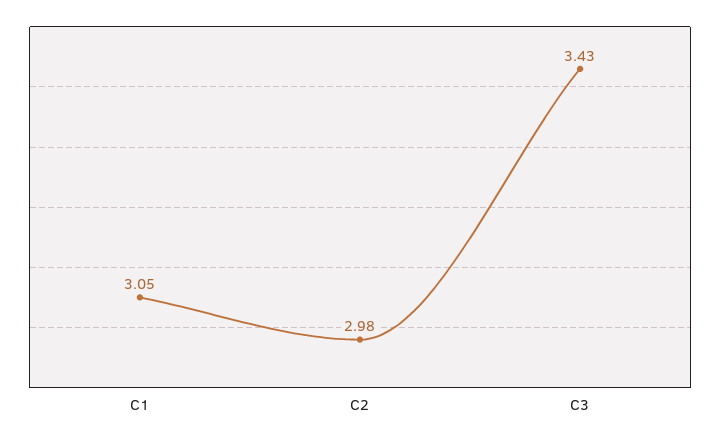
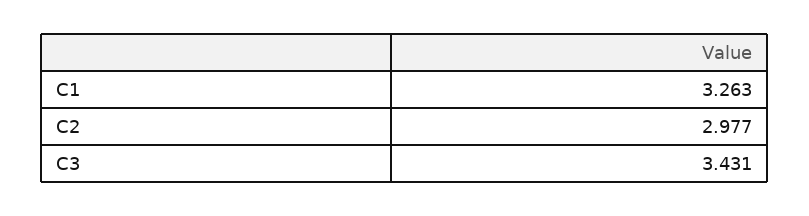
  {
-   "C1": 3.05,
+   "C1": 3.263,
    "C2": 2.977,
    "C3": 3.431
  }

